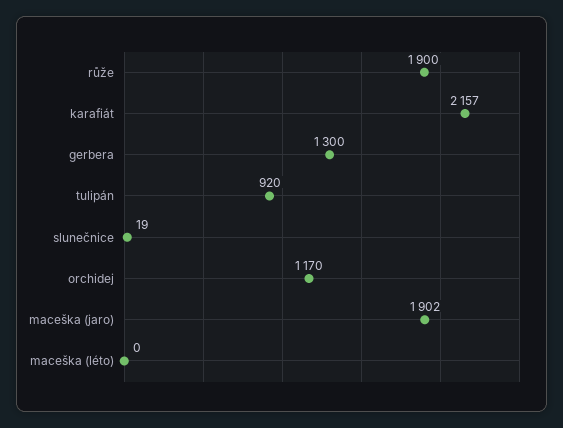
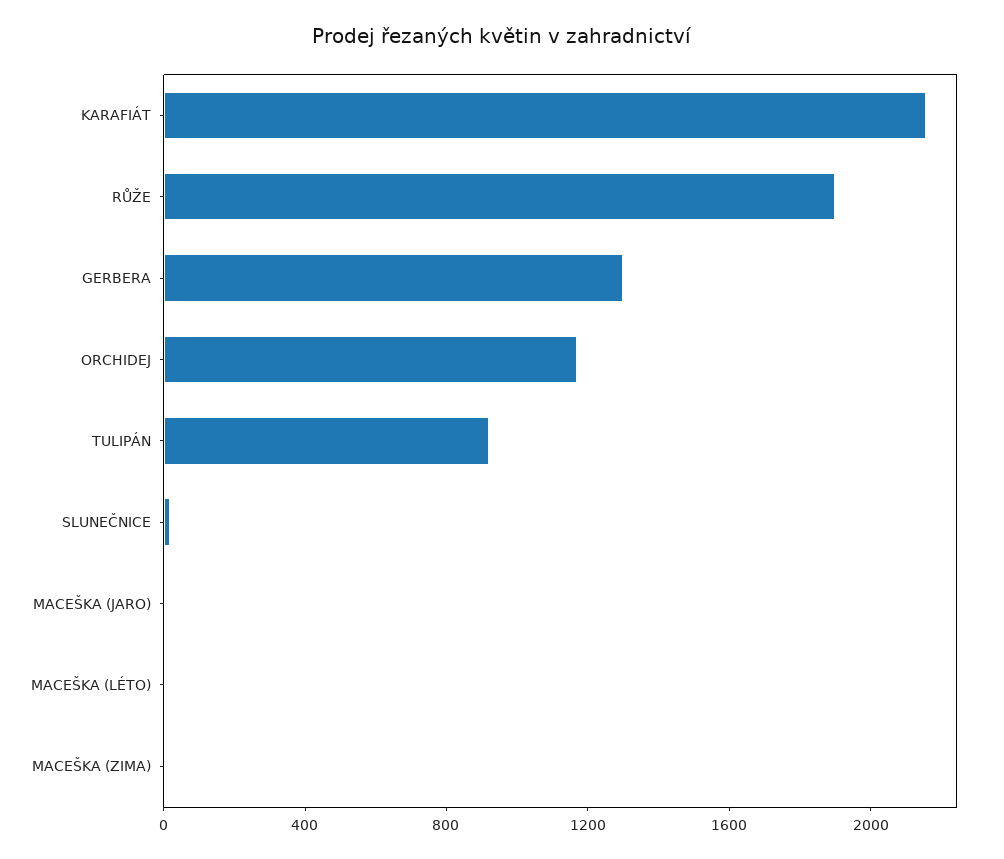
  {
    "růže": 1900,
    "karafiát": 2157,
    "gerbera": 1300,
    "tulipán": 920,
    "slunečnice": 19,
    "orchidej": 1170,
-   "maceška (jaro)": 1902,
+   "maceška (jaro)": 0,
-   "maceška (léto)": 0
+   "maceška (léto)": 0,
+   "MACEŠKA (ZIMA)": 0
  }

